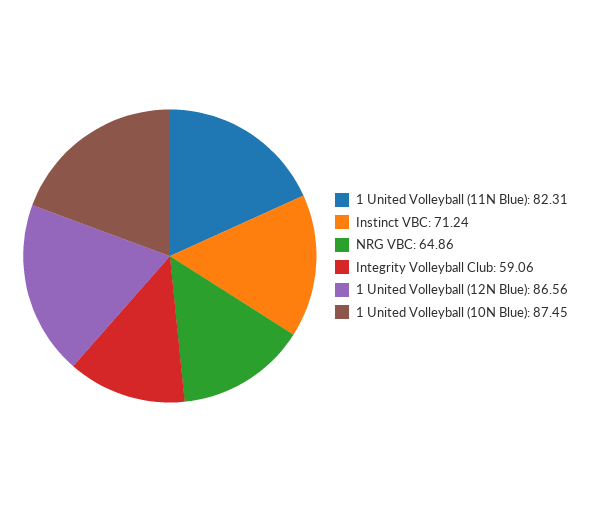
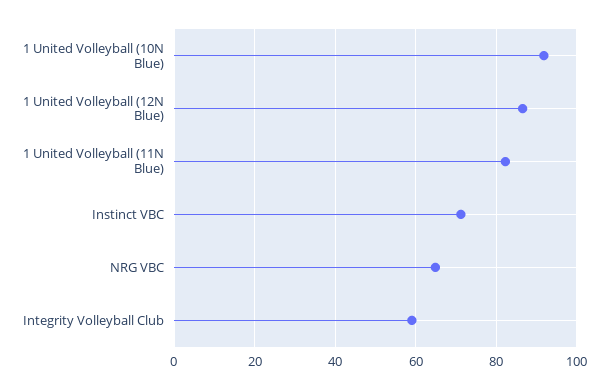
  {
    "1 United Volleyball (11N Blue)": 82.31,
    "Instinct VBC": 71.24,
    "NRG VBC": 64.86,
    "Integrity Volleyball Club": 59.06,
    "1 United Volleyball (12N Blue)": 86.56,
-   "1 United Volleyball (10N Blue)": 87.45
+   "1 United Volleyball (10N Blue)": 92
  }

